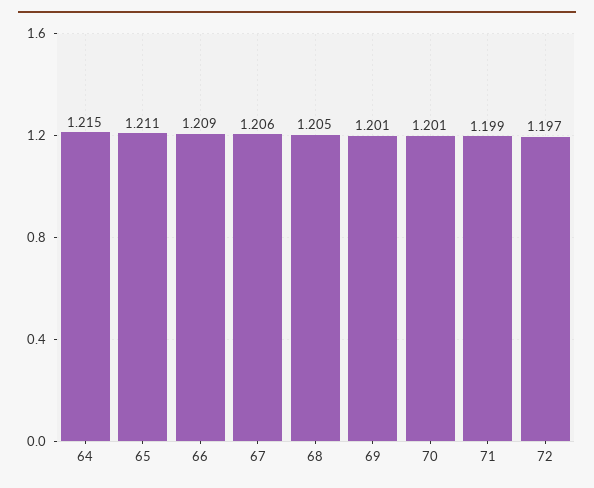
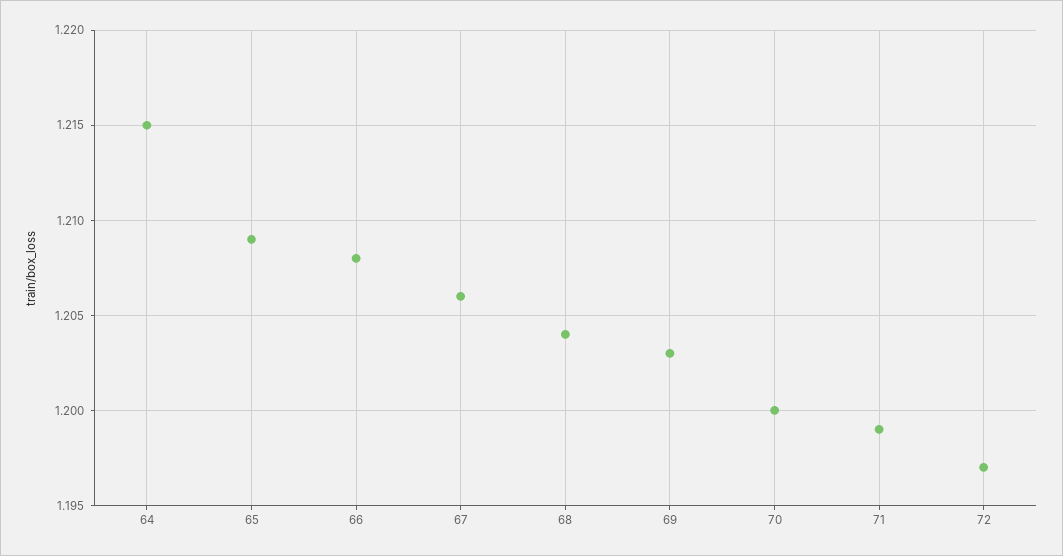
  {
    "64": 1.215,
-   "65": 1.211,
+   "65": 1.209,
-   "66": 1.209,
+   "66": 1.208,
    "67": 1.206,
-   "68": 1.205,
+   "68": 1.204,
-   "69": 1.201,
+   "69": 1.203,
-   "70": 1.201,
+   "70": 1.2,
    "71": 1.199,
    "72": 1.197
  }

